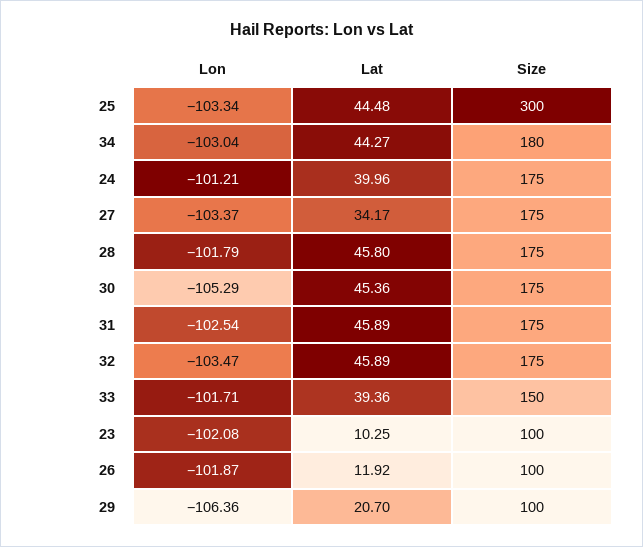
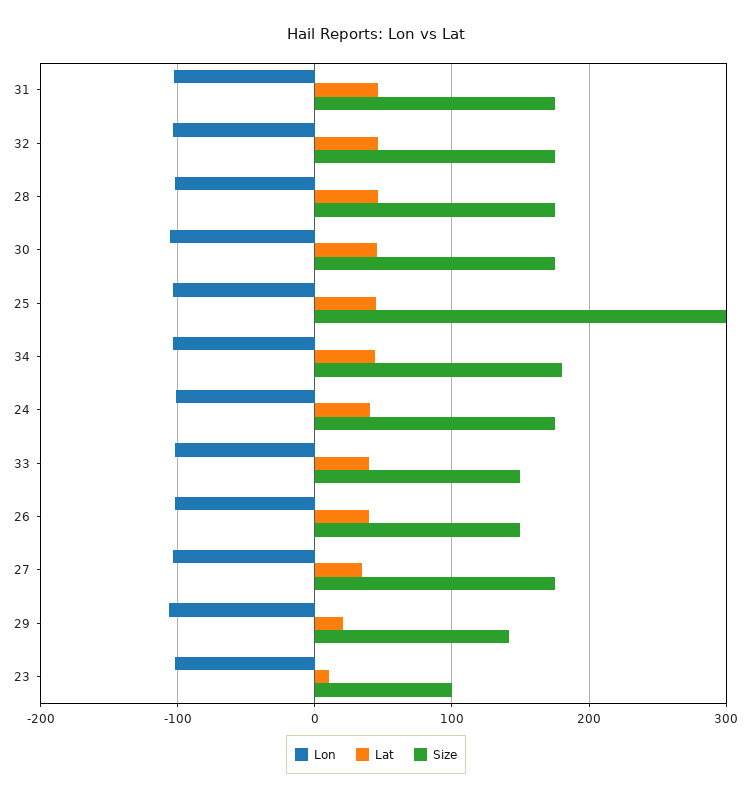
  {
    "Lon": {
      "25": -103.34,
      "34": -103.04,
      "24": -101.21,
      "27": -103.37,
      "28": -101.79,
      "30": -105.29,
      "31": -102.54,
      "32": -103.47,
      "33": -101.71,
      "23": -102.08,
      "26": -101.87,
      "29": -106.36
    },
    "Lat": {
      "25": 44.48,
      "34": 44.27,
      "24": 39.96,
      "27": 34.17,
      "28": 45.8,
      "30": 45.36,
      "31": 45.89,
      "32": 45.89,
      "33": 39.36,
      "23": 10.25,
-     "26": 11.92,
+     "26": 40,
      "29": 20.7
    },
    "Size": {
      "25": 300,
      "34": 180,
      "24": 175,
      "27": 175,
      "28": 175,
      "30": 175,
      "31": 175,
      "32": 175,
      "33": 150,
      "23": 100,
-     "26": 100,
+     "26": 150,
-     "29": 100
+     "29": 140
    }
  }

